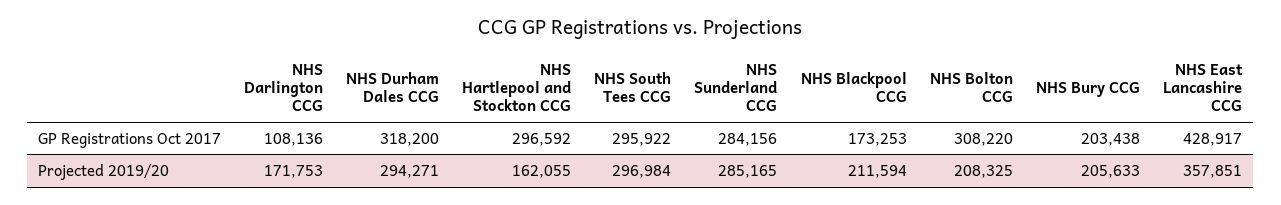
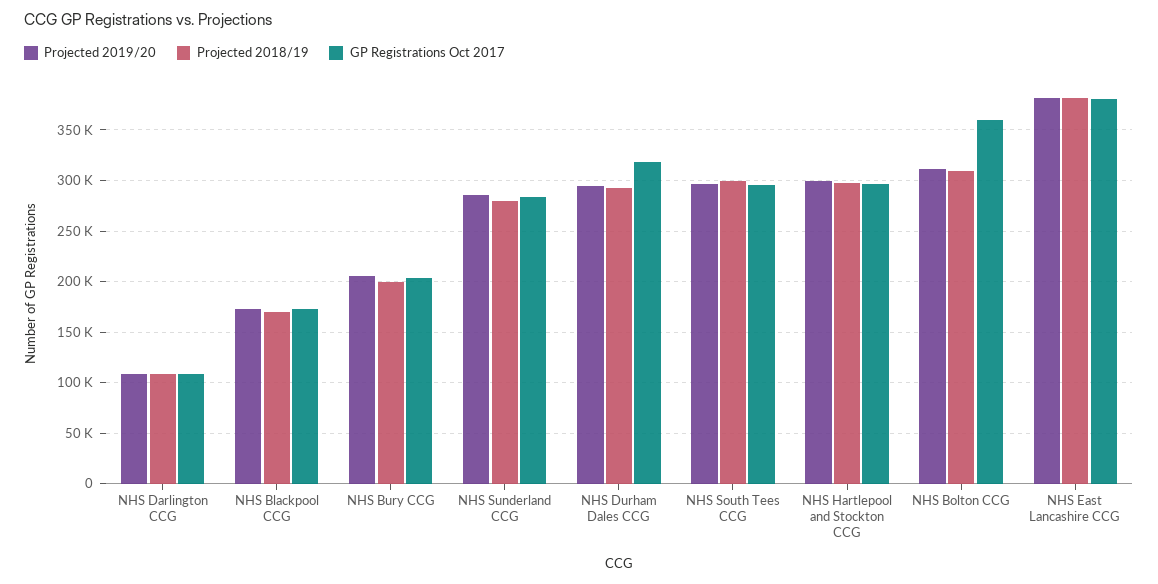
  {
    "GP Registrations Oct 2017": {
      "NHS Darlington CCG": 108136,
      "NHS Durham Dales CCG": 318200,
      "NHS Hartlepool and Stockton CCG": 296592,
      "NHS South Tees CCG": 295922,
      "NHS Sunderland CCG": 284156,
      "NHS Blackpool CCG": 173253,
-     "NHS Bolton CCG": 308220,
+     "NHS Bolton CCG": 360000,
      "NHS Bury CCG": 203438,
-     "NHS East Lancashire CCG": 428917
+     "NHS East Lancashire CCG": 380000
    },
    "Projected 2019/20": {
-     "NHS Darlington CCG": 171753,
+     "NHS Darlington CCG": 110000,
      "NHS Durham Dales CCG": 294271,
-     "NHS Hartlepool and Stockton CCG": 162055,
+     "NHS Hartlepool and Stockton CCG": 300000,
      "NHS South Tees CCG": 296984,
      "NHS Sunderland CCG": 285165,
-     "NHS Blackpool CCG": 211594,
+     "NHS Blackpool CCG": 170000,
-     "NHS Bolton CCG": 208325,
+     "NHS Bolton CCG": 310000,
      "NHS Bury CCG": 205633,
-     "NHS East Lancashire CCG": 357851
+     "NHS East Lancashire CCG": 380000
-   }
+   },
+   "Projected 2018/19": {
+     "NHS Darlington CCG": 110000,
+     "NHS Blackpool CCG": 170000,
+     "NHS Bury CCG": 200000,
+     "NHS Sunderland CCG": 280000,
+     "NHS Durham Dales CCG": 290000,
+     "NHS South Tees CCG": 300000,
+     "NHS Hartlepool and Stockton CCG": 300000,
+     "NHS Bolton CCG": 310000,
+     "NHS East Lancashire CCG": 380000
+   }
  }

